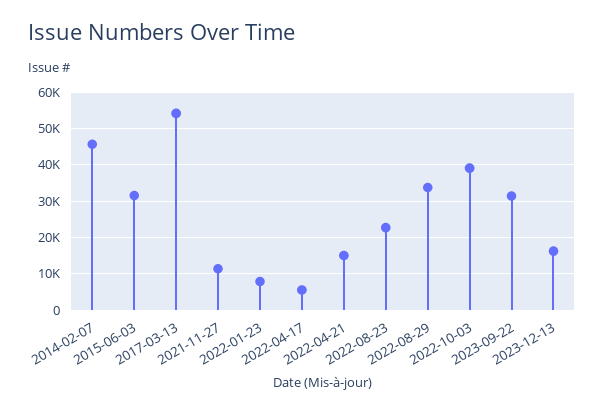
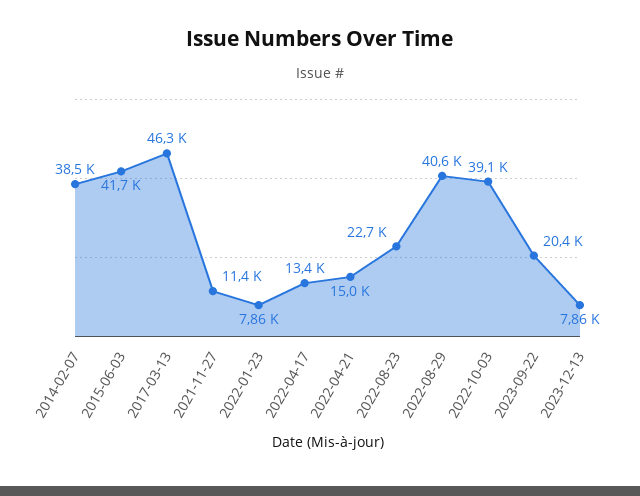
  {
-   "2014-02-07": 46000,
+   "2014-02-07": 38500,
-   "2015-06-03": 32000,
+   "2015-06-03": 41700,
-   "2017-03-13": 54000,
+   "2017-03-13": 46300,
    "2021-11-27": 11400,
    "2022-01-23": 7860,
-   "2022-04-17": 6000,
+   "2022-04-17": 13400,
    "2022-04-21": 15000,
    "2022-08-23": 22700,
-   "2022-08-29": 34000,
+   "2022-08-29": 40600,
    "2022-10-03": 39100,
-   "2023-09-22": 32000,
+   "2023-09-22": 20400,
-   "2023-12-13": 16000
+   "2023-12-13": 7860
  }

